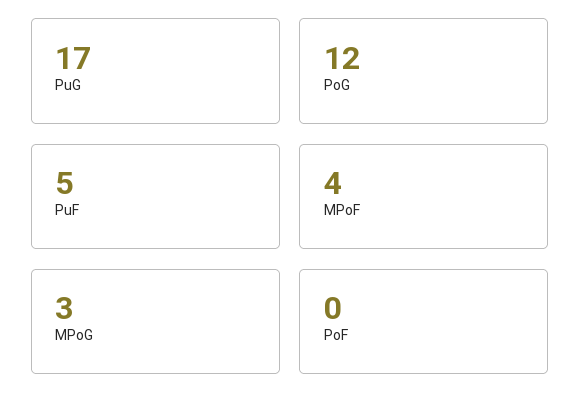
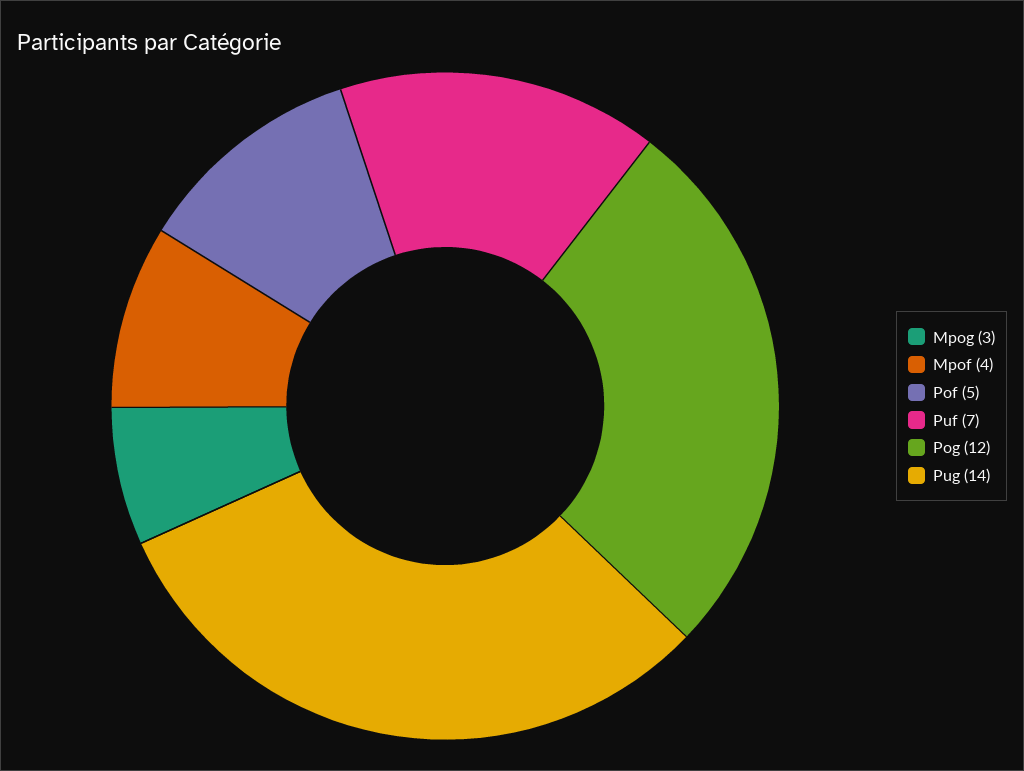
  {
-   "PuG": 17,
+   "PuG": 14,
    "PoG": 12,
-   "PuF": 5,
+   "PuF": 7,
    "MPoF": 4,
    "MPoG": 3,
-   "PoF": 0
+   "PoF": 5
  }

